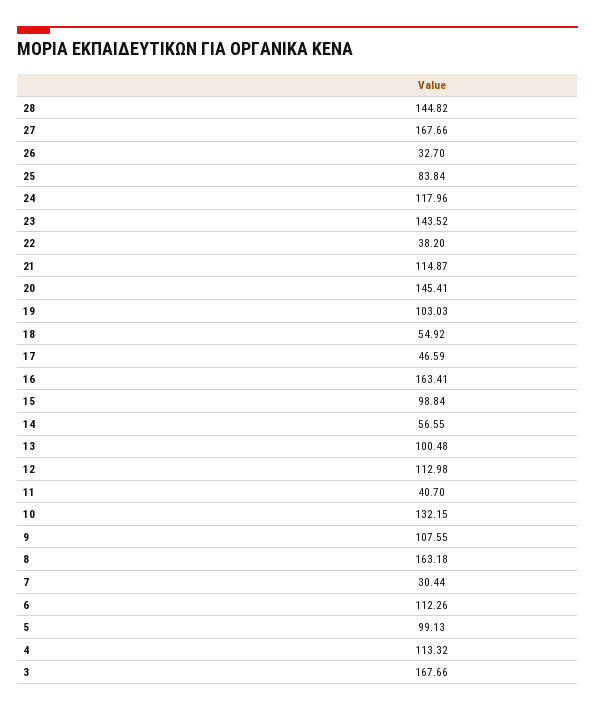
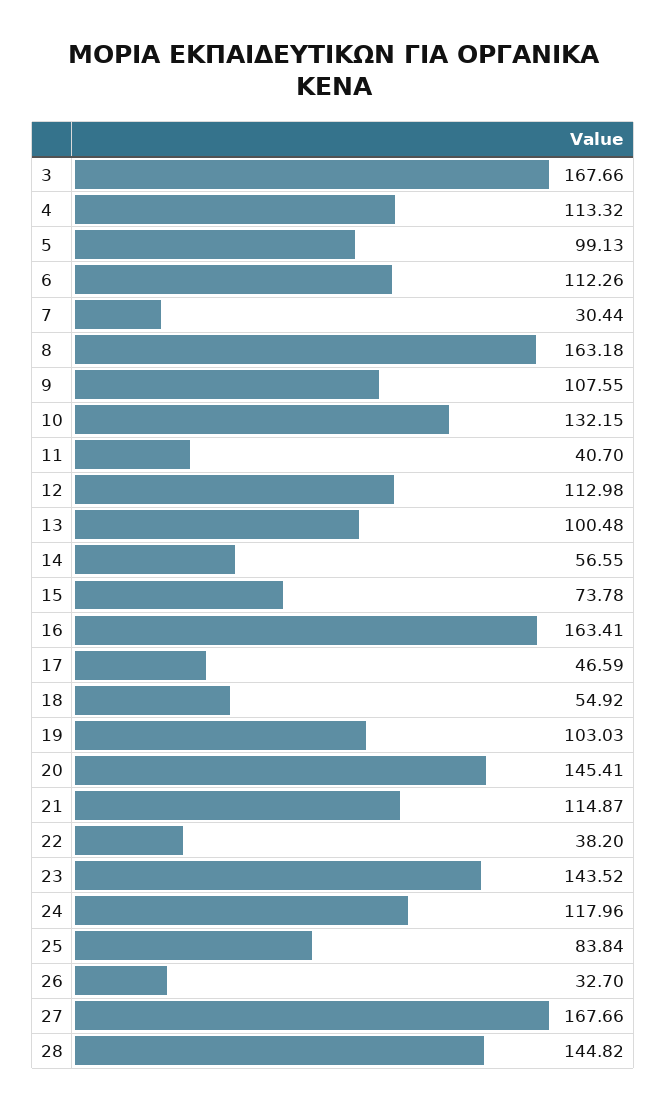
  {
    "28": 144.82,
    "27": 167.66,
    "26": 32.7,
    "25": 83.84,
    "24": 117.96,
    "23": 143.52,
    "22": 38.2,
    "21": 114.87,
    "20": 145.41,
    "19": 103.03,
    "18": 54.92,
    "17": 46.59,
    "16": 163.41,
-   "15": 98.84,
+   "15": 73.78,
    "14": 56.55,
    "13": 100.48,
    "12": 112.98,
    "11": 40.7,
    "10": 132.15,
    "9": 107.55,
    "8": 163.18,
    "7": 30.44,
    "6": 112.26,
    "5": 99.13,
    "4": 113.32,
    "3": 167.66
  }

